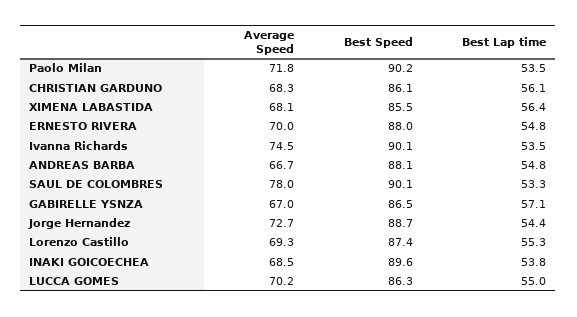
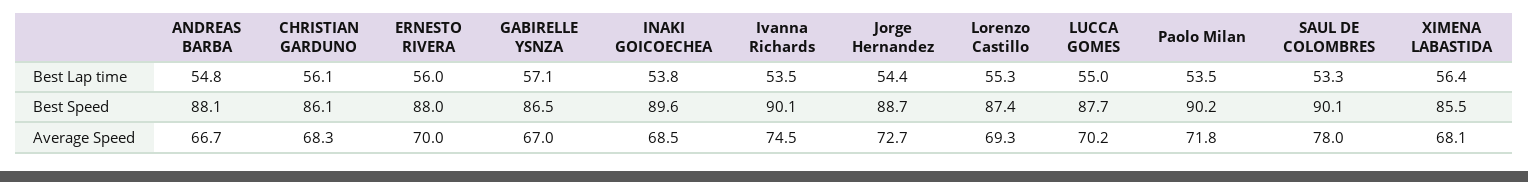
  {
    "Average Speed": {
      "Paolo Milan": 71.8,
      "CHRISTIAN GARDUNO": 68.3,
      "XIMENA LABASTIDA": 68.1,
      "ERNESTO RIVERA": 70,
      "Ivanna Richards": 74.5,
      "ANDREAS BARBA": 66.7,
      "SAUL DE COLOMBRES": 78,
      "GABIRELLE YSNZA": 67,
      "Jorge Hernandez": 72.7,
      "Lorenzo Castillo": 69.3,
      "INAKI GOICOECHEA": 68.5,
      "LUCCA GOMES": 70.2
    },
    "Best Speed": {
      "Paolo Milan": 90.2,
      "CHRISTIAN GARDUNO": 86.1,
      "XIMENA LABASTIDA": 85.5,
      "ERNESTO RIVERA": 88,
      "Ivanna Richards": 90.1,
      "ANDREAS BARBA": 88.1,
      "SAUL DE COLOMBRES": 90.1,
      "GABIRELLE YSNZA": 86.5,
      "Jorge Hernandez": 88.7,
      "Lorenzo Castillo": 87.4,
      "INAKI GOICOECHEA": 89.6,
-     "LUCCA GOMES": 86.3
+     "LUCCA GOMES": 87.7
    },
    "Best Lap time": {
      "Paolo Milan": 53.5,
      "CHRISTIAN GARDUNO": 56.1,
      "XIMENA LABASTIDA": 56.4,
-     "ERNESTO RIVERA": 54.8,
+     "ERNESTO RIVERA": 56,
      "Ivanna Richards": 53.5,
      "ANDREAS BARBA": 54.8,
      "SAUL DE COLOMBRES": 53.3,
      "GABIRELLE YSNZA": 57.1,
      "Jorge Hernandez": 54.4,
      "Lorenzo Castillo": 55.3,
      "INAKI GOICOECHEA": 53.8,
      "LUCCA GOMES": 55
    }
  }

